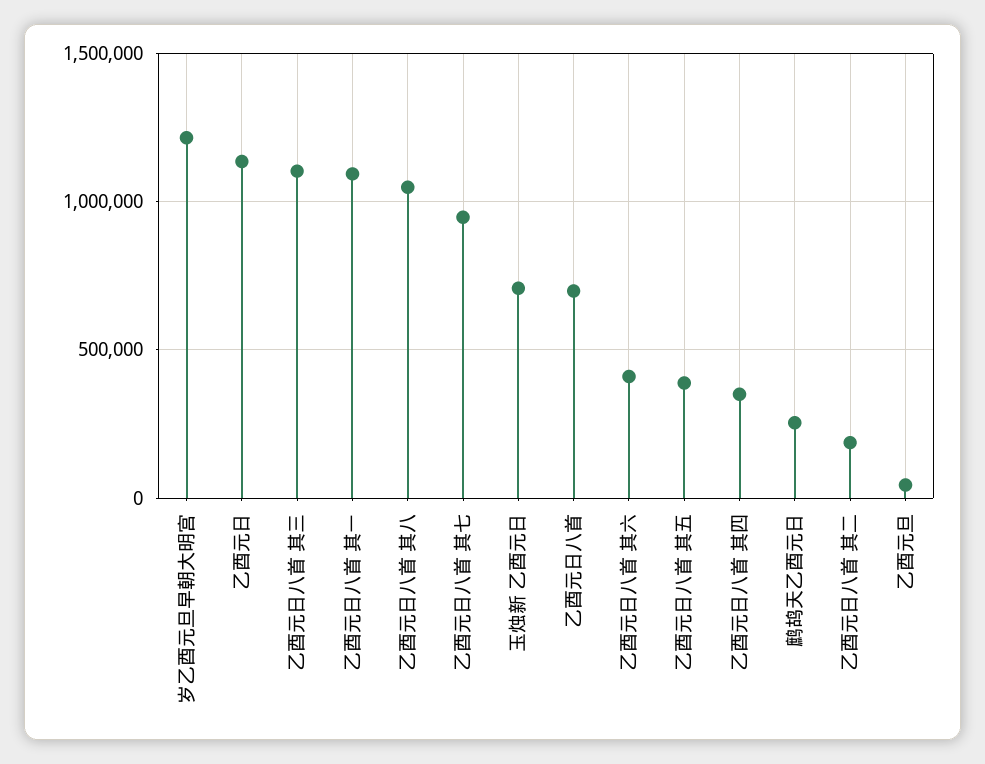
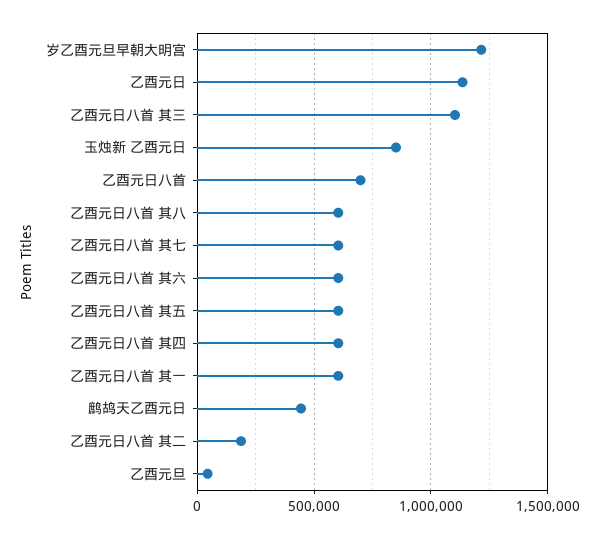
  {
    "岁乙酉元旦早朝大明宫": 1200000,
    "乙酉元日": 1150000,
    "乙酉元日八首 其三": 1100000,
-   "乙酉元日八首 其一": 1100000,
+   "乙酉元日八首 其一": 600000,
-   "乙酉元日八首 其八": 1050000,
+   "乙酉元日八首 其八": 600000,
-   "乙酉元日八首 其七": 950000,
+   "乙酉元日八首 其七": 600000,
-   "玉烛新 乙酉元日": 700000,
+   "玉烛新 乙酉元日": 850000,
    "乙酉元日八首": 700000,
-   "乙酉元日八首 其六": 400000,
+   "乙酉元日八首 其六": 600000,
-   "乙酉元日八首 其五": 400000,
+   "乙酉元日八首 其五": 600000,
-   "乙酉元日八首 其四": 350000,
+   "乙酉元日八首 其四": 600000,
-   "鹧鸪天乙酉元日": 250000,
+   "鹧鸪天乙酉元日": 450000,
    "乙酉元日八首 其二": 200000,
    "乙酉元旦": 50000
  }

